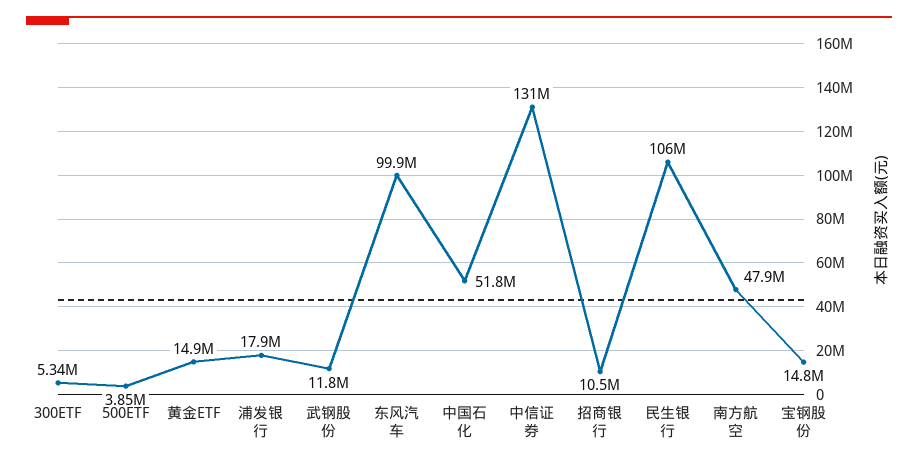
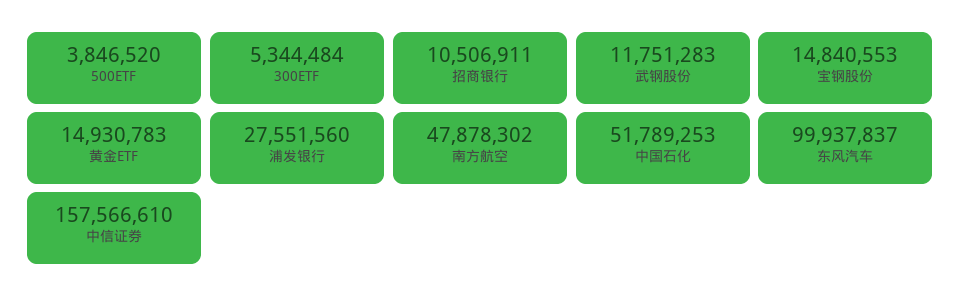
  {
    "300ETF": 5344484,
    "500ETF": 3846520,
    "黄金ETF": 14930783,
-   "浦发银行": 17900000,
+   "浦发银行": 27551560,
    "武钢股份": 11751283,
    "东风汽车": 99937837,
    "中国石化": 51789253,
-   "中信证券": 131000000,
+   "中信证券": 157566610,
    "招商银行": 10506911,
-   "民生银行": 106000000,
    "南方航空": 47878302,
    "宝钢股份": 14840553
  }

